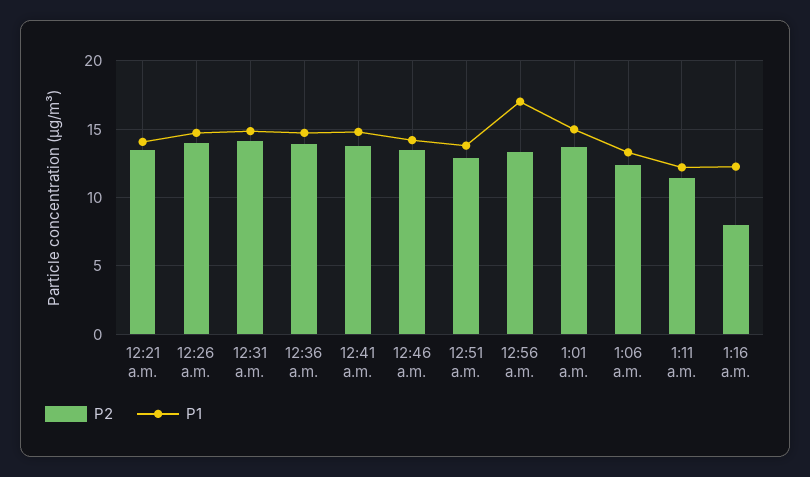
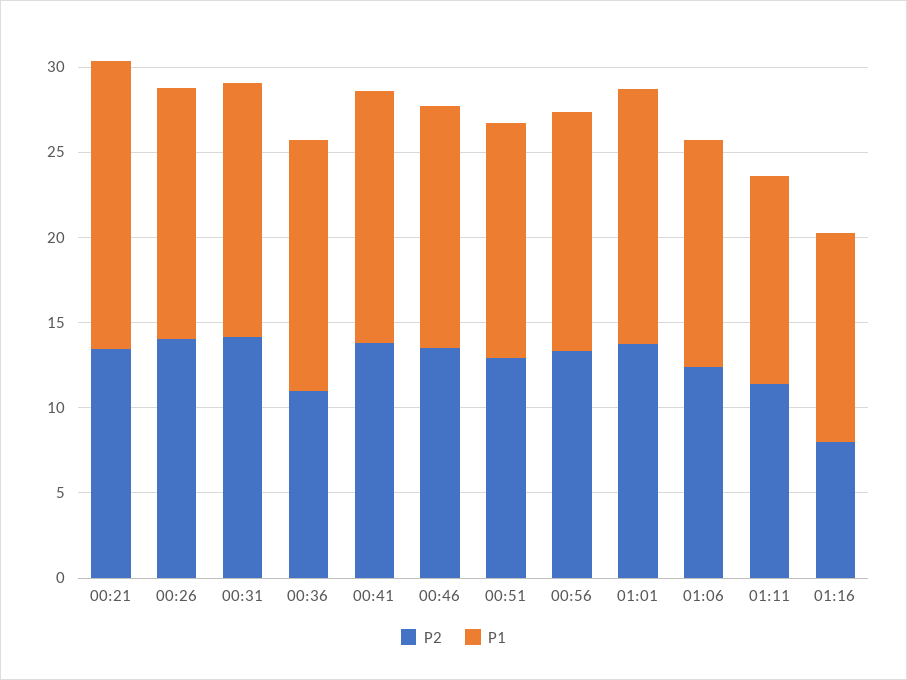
  {
    "P2": {
      "12:21 a.m.": 13.5,
      "12:26 a.m.": 14,
      "12:31 a.m.": 14,
-     "12:36 a.m.": 14,
+     "12:36 a.m.": 11,
      "12:41 a.m.": 14,
      "12:46 a.m.": 13.5,
      "12:51 a.m.": 13,
      "12:56 a.m.": 13.5,
      "1:01 a.m.": 13.5,
      "1:06 a.m.": 12.5,
      "1:11 a.m.": 11.5,
      "1:16 a.m.": 8
    },
    "P1": {
-     "12:21 a.m.": 14,
+     "12:21 a.m.": 17,
      "12:26 a.m.": 14.5,
      "12:31 a.m.": 15,
      "12:36 a.m.": 14.5,
      "12:41 a.m.": 15,
      "12:46 a.m.": 14,
      "12:51 a.m.": 14,
-     "12:56 a.m.": 17,
+     "12:56 a.m.": 14,
      "1:01 a.m.": 15,
      "1:06 a.m.": 13.5,
      "1:11 a.m.": 12,
      "1:16 a.m.": 12.5
    }
  }

